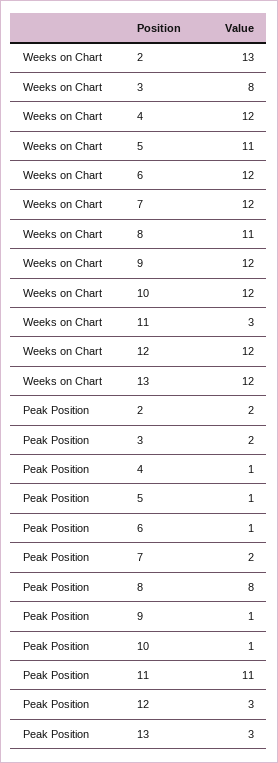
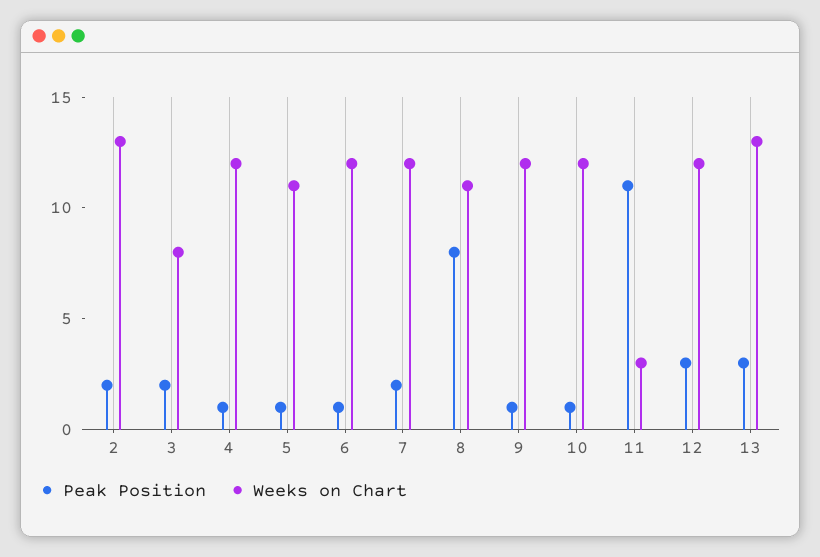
  {
    "Weeks on Chart": {
      "2": 13,
      "3": 8,
      "4": 12,
      "5": 11,
      "6": 12,
      "7": 12,
      "8": 11,
      "9": 12,
      "10": 12,
      "11": 3,
      "12": 12,
-     "13": 12
+     "13": 13
    },
    "Peak Position": {
      "2": 2,
      "3": 2,
      "4": 1,
      "5": 1,
      "6": 1,
      "7": 2,
      "8": 8,
      "9": 1,
      "10": 1,
      "11": 11,
      "12": 3,
      "13": 3
    }
  }

